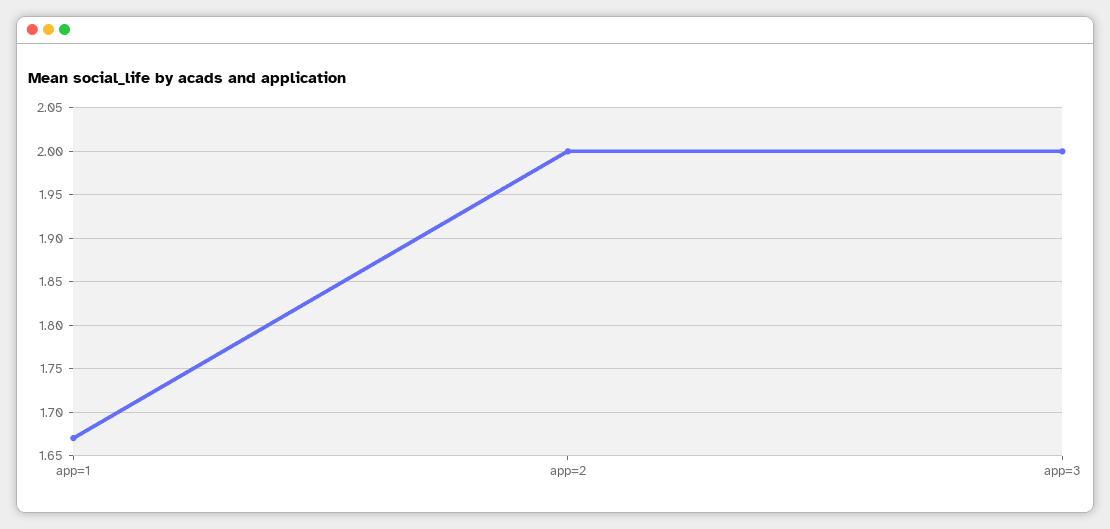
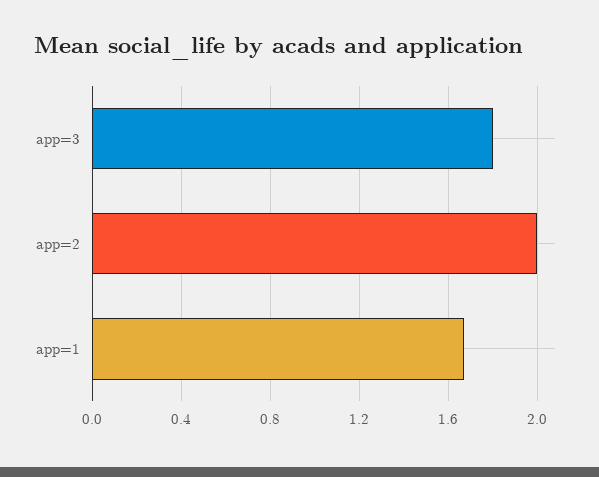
  {
    "app=1": 1.67,
    "app=2": 2,
-   "app=3": 2
+   "app=3": 1.8
  }

